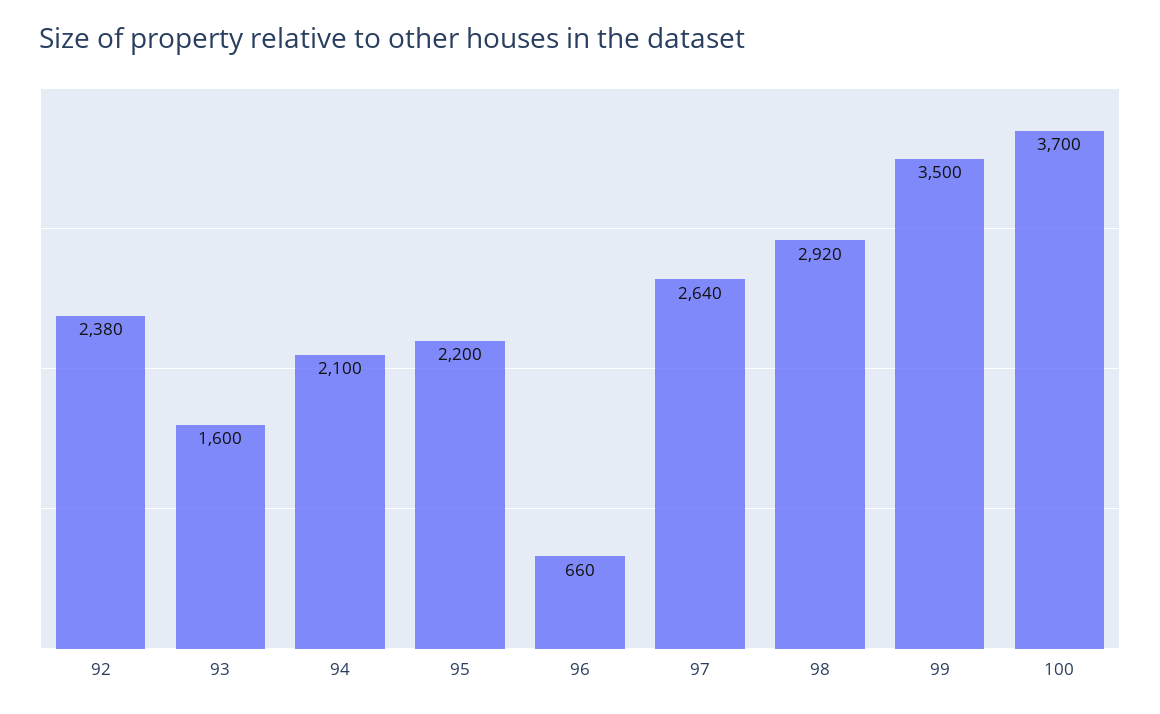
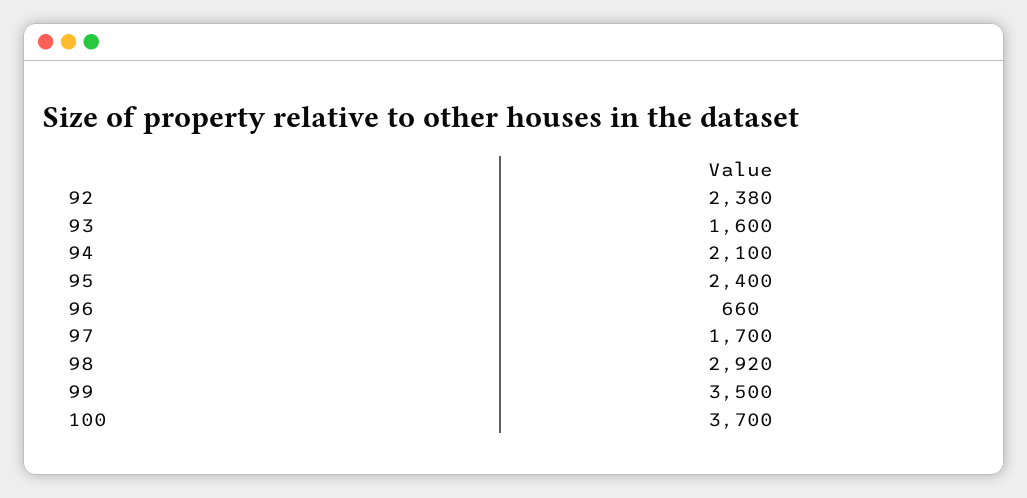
  {
    "92": 2380,
    "93": 1600,
    "94": 2100,
-   "95": 2200,
+   "95": 2400,
    "96": 660,
-   "97": 2640,
+   "97": 1700,
    "98": 2920,
    "99": 3500,
    "100": 3700
  }

